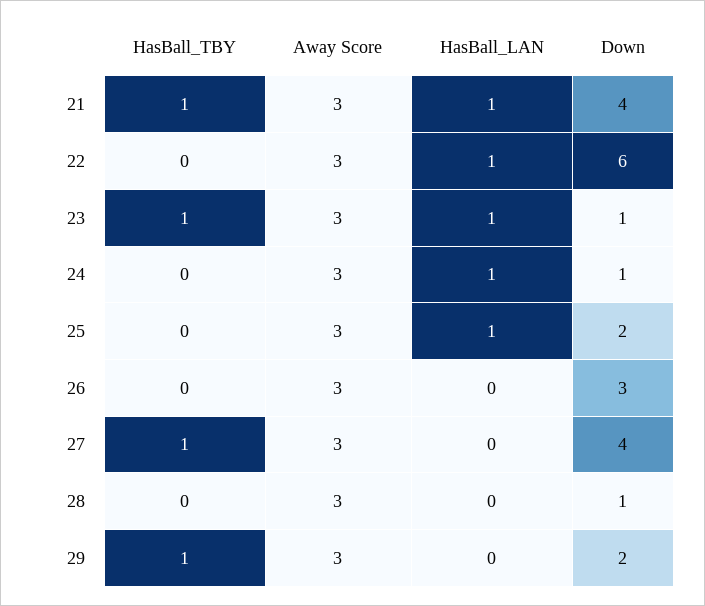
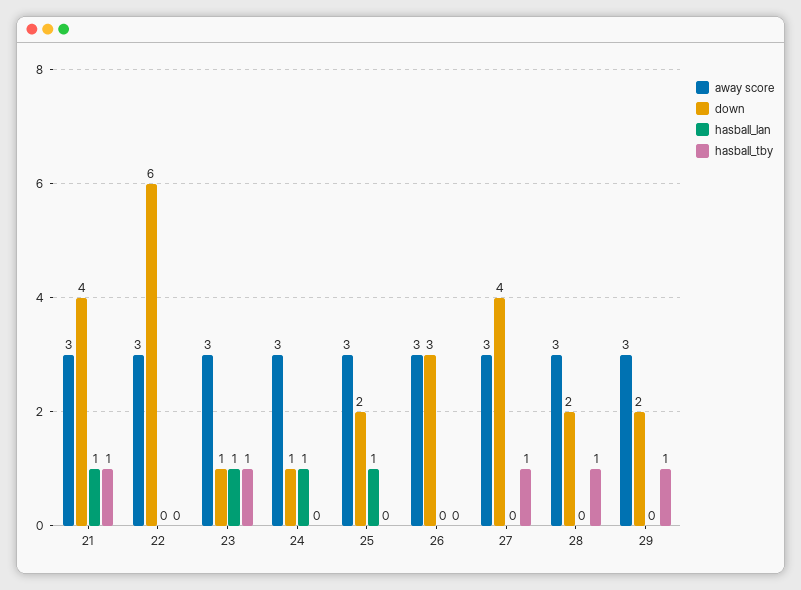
  {
    "HasBall_TBY": {
      "21": 1,
      "22": 0,
      "23": 1,
      "24": 0,
      "25": 0,
      "26": 0,
      "27": 1,
-     "28": 0,
+     "28": 1,
      "29": 1
    },
    "Away Score": {
      "21": 3,
      "22": 3,
      "23": 3,
      "24": 3,
      "25": 3,
      "26": 3,
      "27": 3,
      "28": 3,
      "29": 3
    },
    "HasBall_LAN": {
      "21": 1,
-     "22": 1,
+     "22": 0,
      "23": 1,
      "24": 1,
      "25": 1,
      "26": 0,
      "27": 0,
      "28": 0,
      "29": 0
    },
    "Down": {
      "21": 4,
      "22": 6,
      "23": 1,
      "24": 1,
      "25": 2,
      "26": 3,
      "27": 4,
-     "28": 1,
+     "28": 2,
      "29": 2
    }
  }

